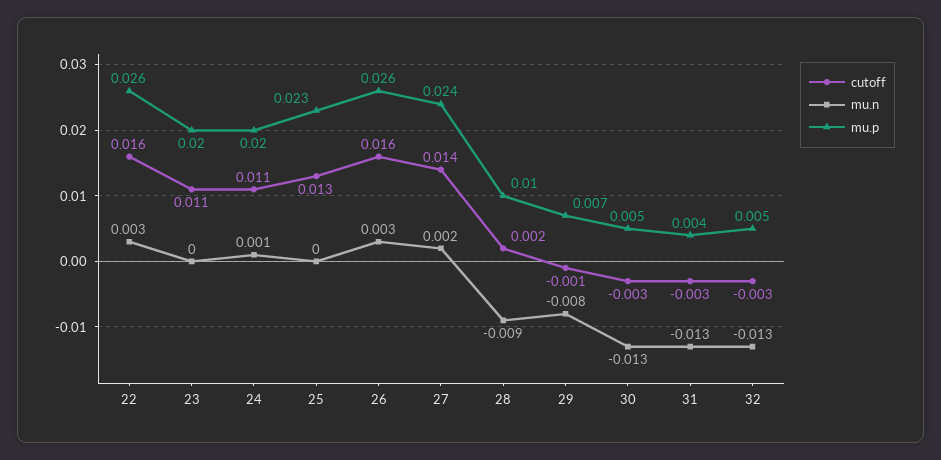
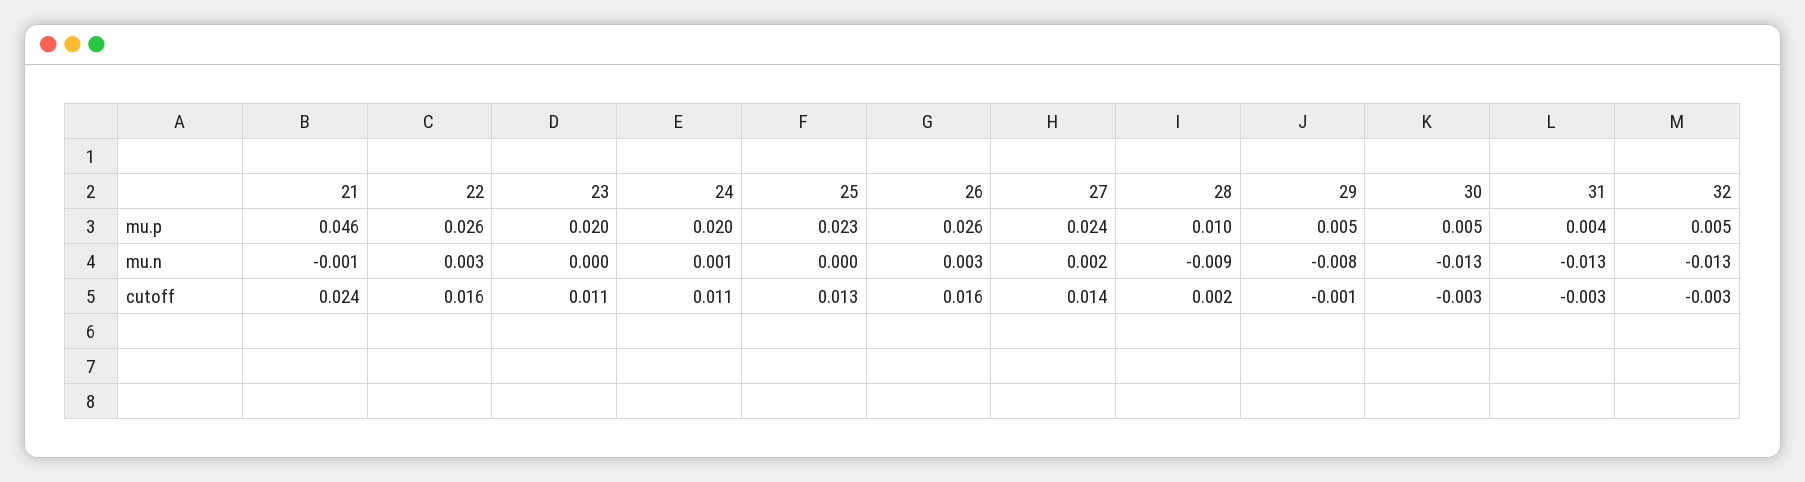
  {
    "cutoff": {
      "22": 0.016,
      "23": 0.011,
      "24": 0.011,
      "25": 0.013,
      "26": 0.016,
      "27": 0.014,
      "28": 0.002,
      "29": -0.001,
      "30": -0.003,
      "31": -0.003,
-     "32": -0.003
+     "32": -0.003,
+     "21": 0.024
    },
    "mu.n": {
      "22": 0.003,
      "23": 0,
      "24": 0.001,
      "25": 0,
      "26": 0.003,
      "27": 0.002,
      "28": -0.009,
      "29": -0.008,
      "30": -0.013,
      "31": -0.013,
-     "32": -0.013
+     "32": -0.013,
+     "21": -0.001
    },
    "mu.p": {
      "22": 0.026,
      "23": 0.02,
      "24": 0.02,
      "25": 0.023,
      "26": 0.026,
      "27": 0.024,
      "28": 0.01,
-     "29": 0.007,
+     "29": 0.005,
      "30": 0.005,
      "31": 0.004,
-     "32": 0.005
+     "32": 0.005,
+     "21": 0.046
    }
  }

